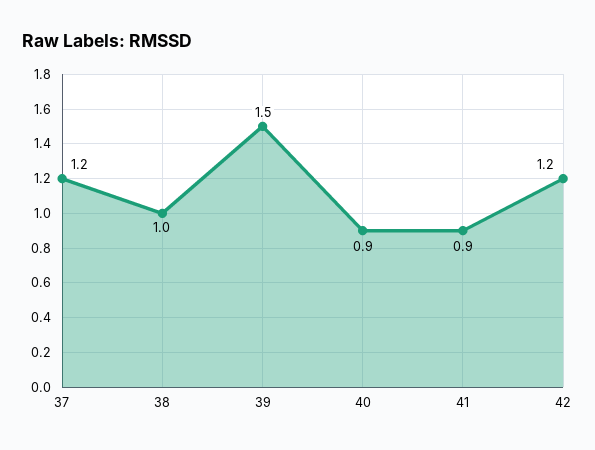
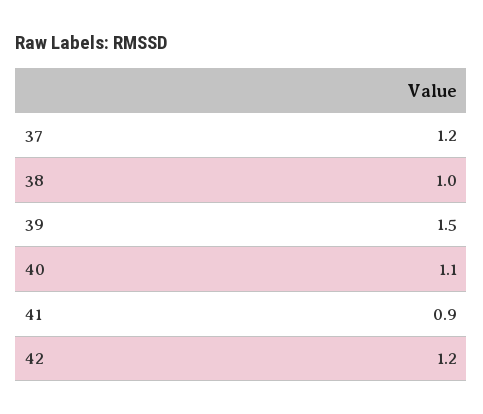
  {
    "37": 1.2,
    "38": 1,
    "39": 1.5,
-   "40": 0.9,
+   "40": 1.1,
    "41": 0.9,
    "42": 1.2
  }

